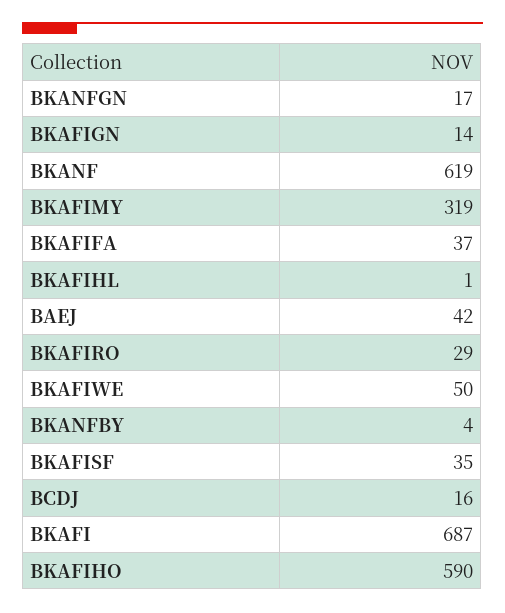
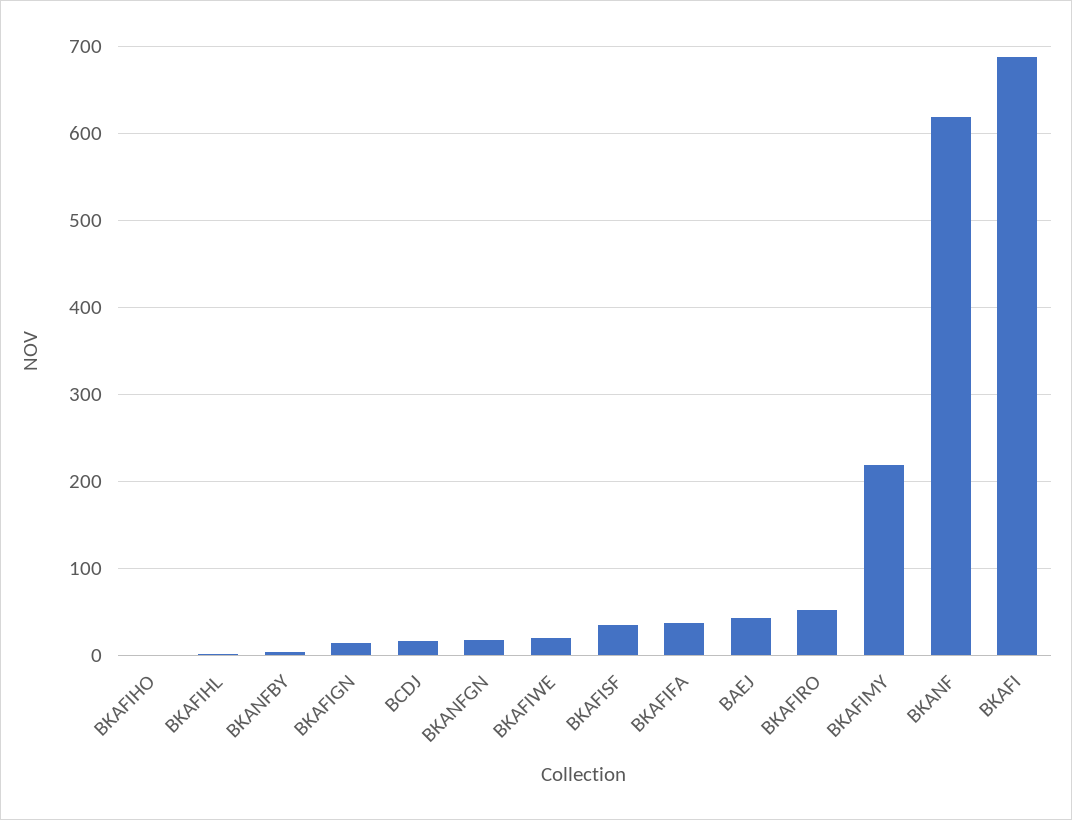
  {
    "BKANFGN": 17,
    "BKAFIGN": 14,
    "BKANF": 619,
-   "BKAFIMY": 319,
+   "BKAFIMY": 220,
    "BKAFIFA": 37,
    "BKAFIHL": 1,
    "BAEJ": 42,
-   "BKAFIRO": 29,
+   "BKAFIRO": 50,
-   "BKAFIWE": 50,
+   "BKAFIWE": 20,
    "BKANFBY": 4,
    "BKAFISF": 35,
    "BCDJ": 16,
    "BKAFI": 687,
-   "BKAFIHO": 590
+   "BKAFIHO": 0
  }

